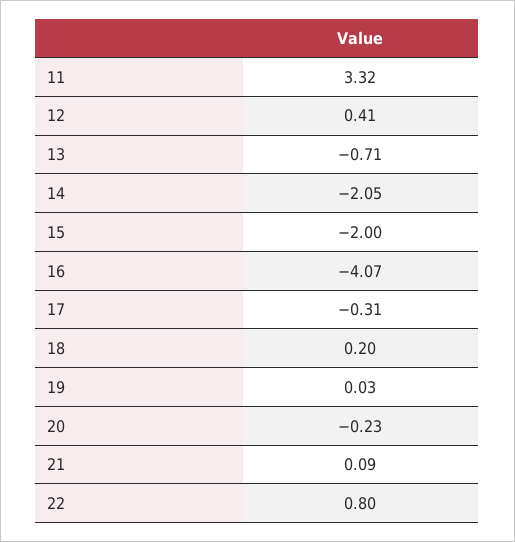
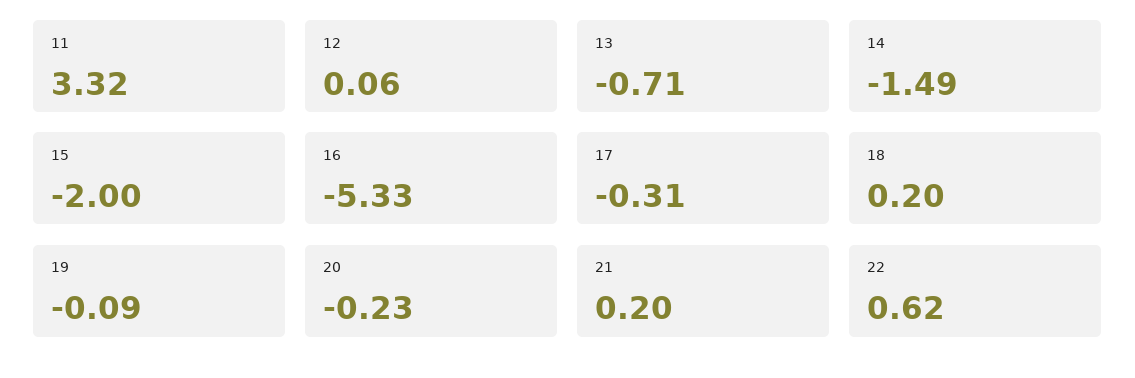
  {
    "11": 3.32,
-   "12": 0.41,
+   "12": 0.06,
    "13": -0.71,
-   "14": -2.05,
+   "14": -1.49,
    "15": -2,
-   "16": -4.07,
+   "16": -5.33,
    "17": -0.31,
    "18": 0.2,
-   "19": 0.03,
+   "19": -0.09,
    "20": -0.23,
-   "21": 0.09,
+   "21": 0.2,
-   "22": 0.8
+   "22": 0.62
  }

